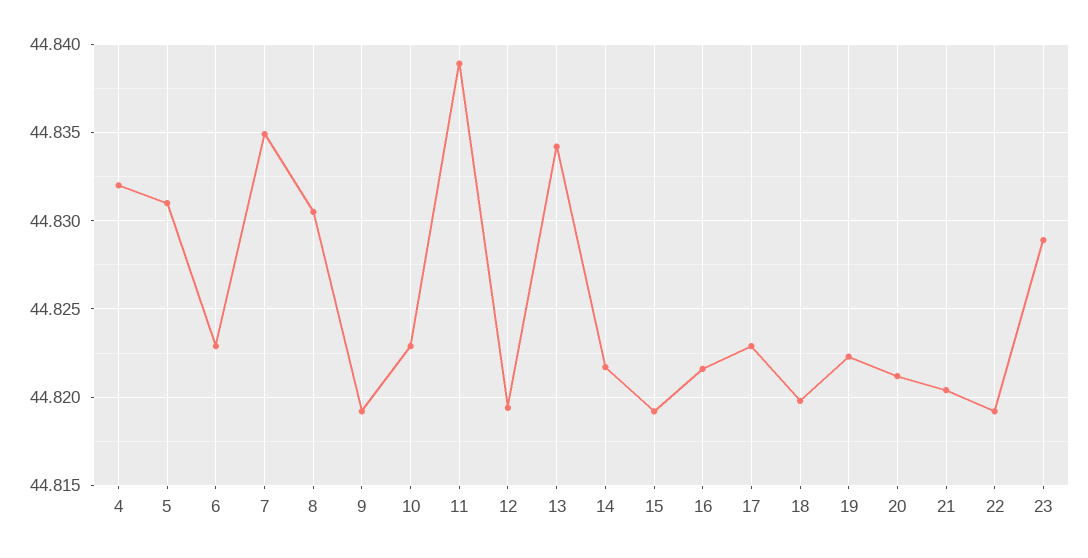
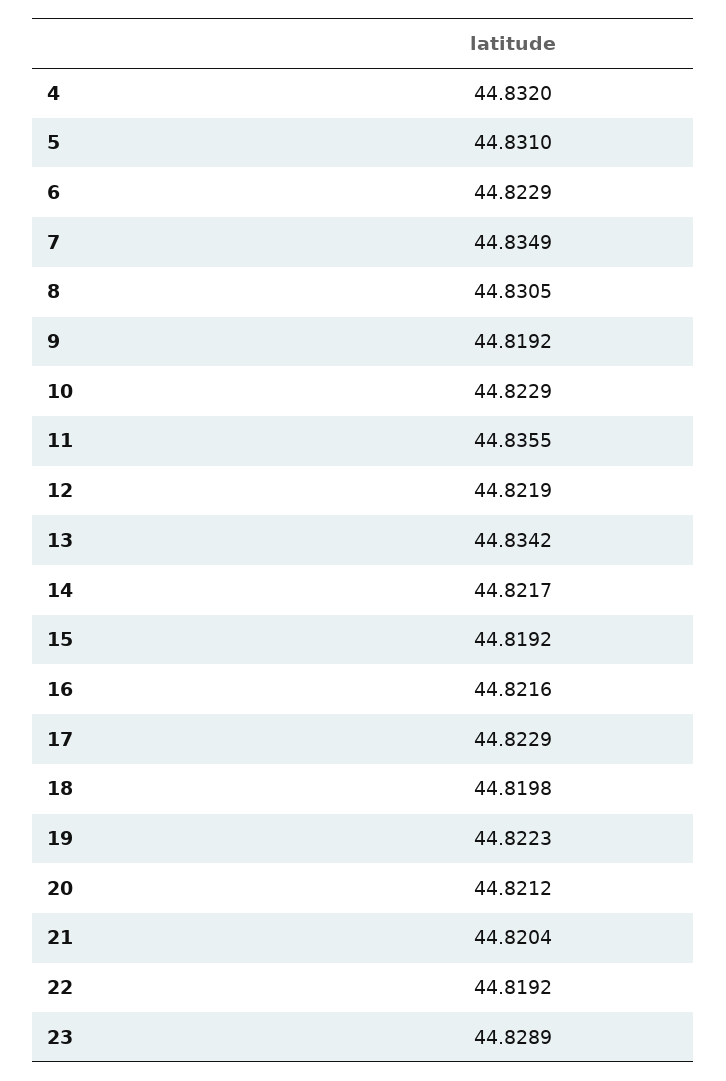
  {
    "4": 44.832,
    "5": 44.831,
    "6": 44.8229,
    "7": 44.8349,
    "8": 44.8305,
    "9": 44.8192,
    "10": 44.8229,
-   "11": 44.839,
+   "11": 44.8355,
-   "12": 44.8195,
+   "12": 44.8219,
    "13": 44.8342,
    "14": 44.8217,
    "15": 44.8192,
    "16": 44.8216,
    "17": 44.8229,
    "18": 44.8198,
    "19": 44.8223,
    "20": 44.8212,
    "21": 44.8204,
    "22": 44.8192,
    "23": 44.8289
  }

